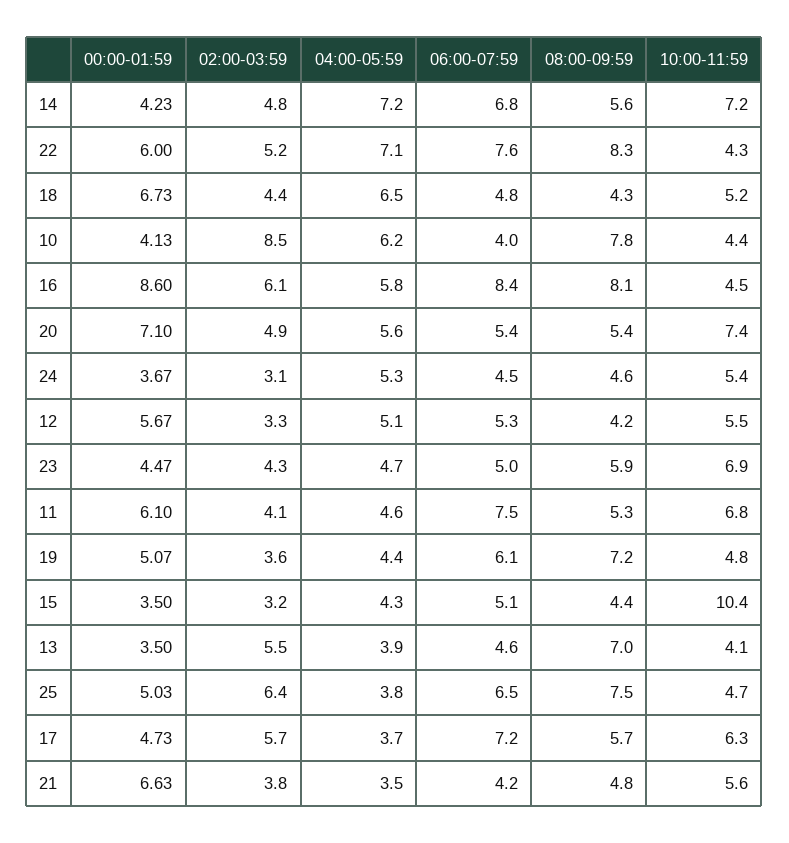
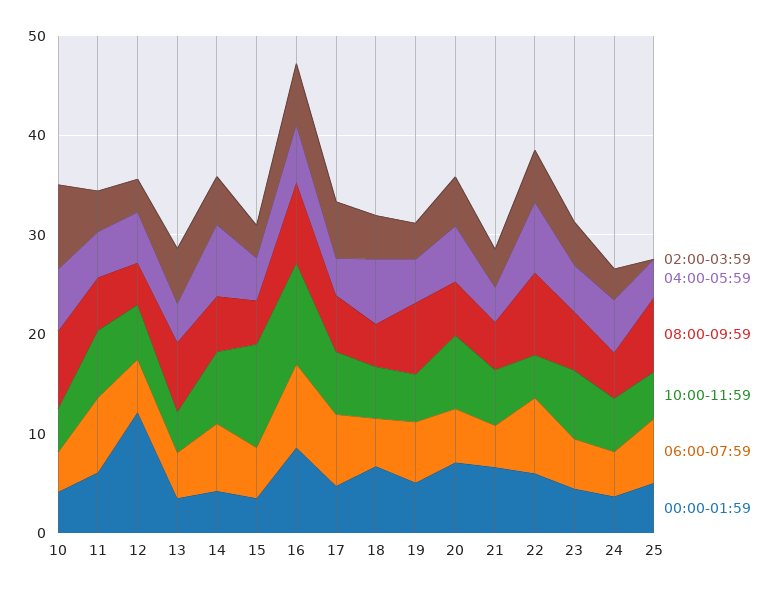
  {
    "00:00-01:59": {
      "14": 4.23,
      "22": 6,
      "18": 6.73,
      "10": 4.13,
      "16": 8.6,
      "20": 7.1,
      "24": 3.67,
-     "12": 5.67,
+     "12": 12,
      "23": 4.47,
      "11": 6.1,
      "19": 5.07,
      "15": 3.5,
      "13": 3.5,
      "25": 5.03,
      "17": 4.73,
      "21": 6.63
    },
    "02:00-03:59": {
      "14": 4.8,
      "22": 5.2,
      "18": 4.4,
      "10": 8.5,
      "16": 6.1,
      "20": 4.9,
      "24": 3.1,
      "12": 3.3,
      "23": 4.3,
      "11": 4.1,
      "19": 3.6,
      "15": 3.2,
      "13": 5.5,
-     "25": 6.4,
+     "25": 0,
      "17": 5.7,
      "21": 3.8
    },
    "04:00-05:59": {
      "14": 7.2,
      "22": 7.1,
      "18": 6.5,
      "10": 6.2,
      "16": 5.8,
      "20": 5.6,
      "24": 5.3,
      "12": 5.1,
      "23": 4.7,
      "11": 4.6,
      "19": 4.4,
      "15": 4.3,
      "13": 3.9,
      "25": 3.8,
      "17": 3.7,
      "21": 3.5
    },
    "06:00-07:59": {
      "14": 6.8,
      "22": 7.6,
      "18": 4.8,
      "10": 4,
      "16": 8.4,
      "20": 5.4,
      "24": 4.5,
      "12": 5.3,
      "23": 5,
      "11": 7.5,
      "19": 6.1,
      "15": 5.1,
      "13": 4.6,
      "25": 6.5,
      "17": 7.2,
      "21": 4.2
    },
    "08:00-09:59": {
      "14": 5.6,
      "22": 8.3,
      "18": 4.3,
      "10": 7.8,
      "16": 8.1,
      "20": 5.4,
      "24": 4.6,
      "12": 4.2,
      "23": 5.9,
      "11": 5.3,
      "19": 7.2,
      "15": 4.4,
      "13": 7,
      "25": 7.5,
      "17": 5.7,
      "21": 4.8
    },
    "10:00-11:59": {
      "14": 7.2,
      "22": 4.3,
      "18": 5.2,
      "10": 4.4,
-     "16": 4.5,
+     "16": 10,
      "20": 7.4,
      "24": 5.4,
      "12": 5.5,
      "23": 6.9,
      "11": 6.8,
      "19": 4.8,
      "15": 10.4,
      "13": 4.1,
      "25": 4.7,
      "17": 6.3,
      "21": 5.6
    }
  }

